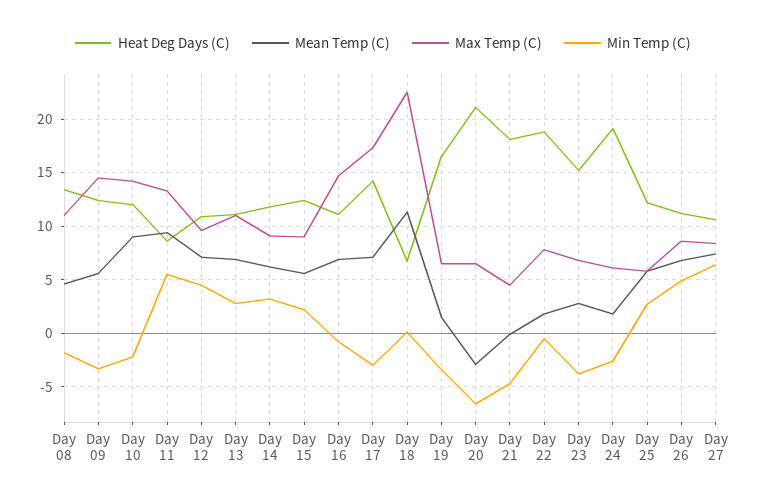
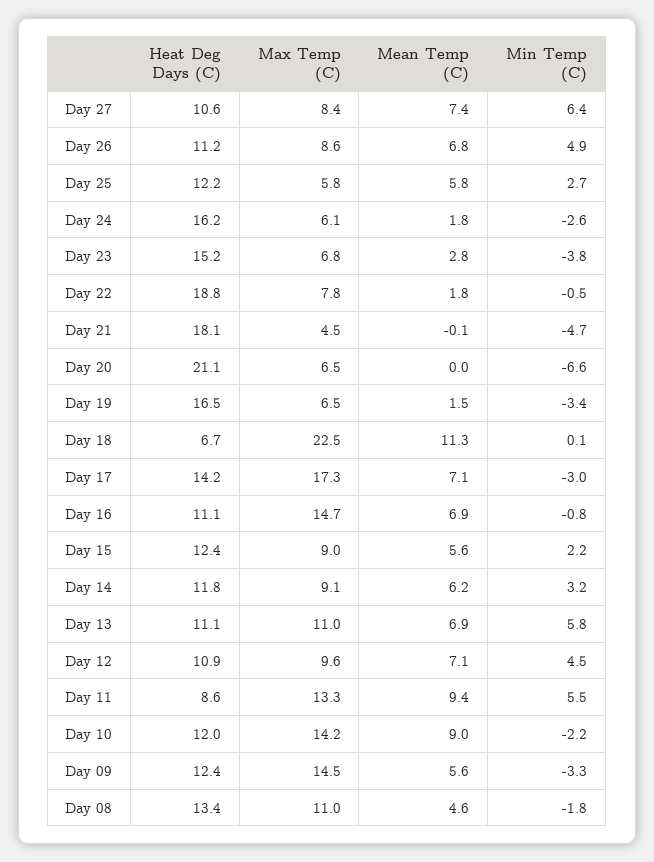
  {
    "Heat Deg Days (C)": {
      "Day 08": 13.4,
      "Day 09": 12.4,
      "Day 10": 12,
      "Day 11": 8.6,
      "Day 12": 10.9,
      "Day 13": 11.1,
      "Day 14": 11.8,
      "Day 15": 12.4,
      "Day 16": 11.1,
      "Day 17": 14.2,
      "Day 18": 6.7,
      "Day 19": 16.5,
      "Day 20": 21.1,
      "Day 21": 18.1,
      "Day 22": 18.8,
      "Day 23": 15.2,
-     "Day 24": 19,
+     "Day 24": 16.2,
      "Day 25": 12.2,
      "Day 26": 11.2,
      "Day 27": 10.6
    },
    "Mean Temp (C)": {
      "Day 08": 4.6,
      "Day 09": 5.6,
      "Day 10": 9,
      "Day 11": 9.4,
      "Day 12": 7.1,
      "Day 13": 6.9,
      "Day 14": 6.2,
      "Day 15": 5.6,
      "Day 16": 6.9,
      "Day 17": 7.1,
      "Day 18": 11.3,
      "Day 19": 1.5,
-     "Day 20": -3,
+     "Day 20": 0,
      "Day 21": -0.1,
      "Day 22": 1.8,
      "Day 23": 2.8,
      "Day 24": 1.8,
      "Day 25": 5.8,
      "Day 26": 6.8,
      "Day 27": 7.4
    },
    "Max Temp (C)": {
      "Day 08": 11,
      "Day 09": 14.5,
      "Day 10": 14.2,
      "Day 11": 13.3,
      "Day 12": 9.6,
      "Day 13": 11,
      "Day 14": 9.1,
      "Day 15": 9,
      "Day 16": 14.7,
      "Day 17": 17.3,
      "Day 18": 22.5,
      "Day 19": 6.5,
      "Day 20": 6.5,
      "Day 21": 4.5,
      "Day 22": 7.8,
      "Day 23": 6.8,
      "Day 24": 6.1,
      "Day 25": 5.8,
      "Day 26": 8.6,
      "Day 27": 8.4
    },
    "Min Temp (C)": {
      "Day 08": -1.8,
      "Day 09": -3.3,
      "Day 10": -2.2,
      "Day 11": 5.5,
      "Day 12": 4.5,
-     "Day 13": 3,
+     "Day 13": 5.8,
      "Day 14": 3.2,
      "Day 15": 2.2,
      "Day 16": -0.8,
      "Day 17": -3,
      "Day 18": 0.1,
      "Day 19": -3.4,
      "Day 20": -6.6,
      "Day 21": -4.7,
      "Day 22": -0.5,
      "Day 23": -3.8,
      "Day 24": -2.6,
      "Day 25": 2.7,
      "Day 26": 4.9,
      "Day 27": 6.4
    }
  }

